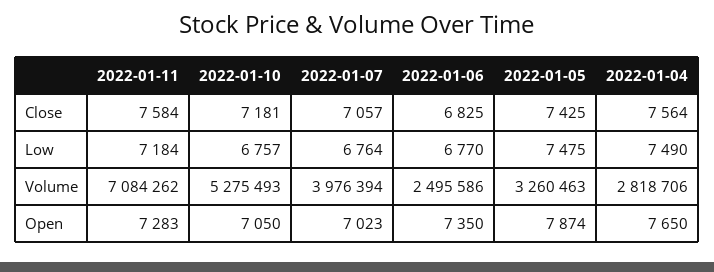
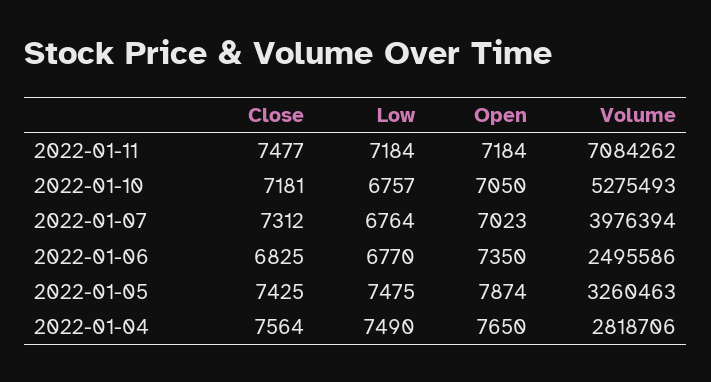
  {
    "2022-01-11": {
-     "Close": 7584,
+     "Close": 7477,
      "Low": 7184,
      "Volume": 7084262,
-     "Open": 7283
+     "Open": 7184
    },
    "2022-01-10": {
      "Close": 7181,
      "Low": 6757,
      "Volume": 5275493,
      "Open": 7050
    },
    "2022-01-07": {
-     "Close": 7057,
+     "Close": 7312,
      "Low": 6764,
      "Volume": 3976394,
      "Open": 7023
    },
    "2022-01-06": {
      "Close": 6825,
      "Low": 6770,
      "Volume": 2495586,
      "Open": 7350
    },
    "2022-01-05": {
      "Close": 7425,
      "Low": 7475,
      "Volume": 3260463,
      "Open": 7874
    },
    "2022-01-04": {
      "Close": 7564,
      "Low": 7490,
      "Volume": 2818706,
      "Open": 7650
    }
  }

